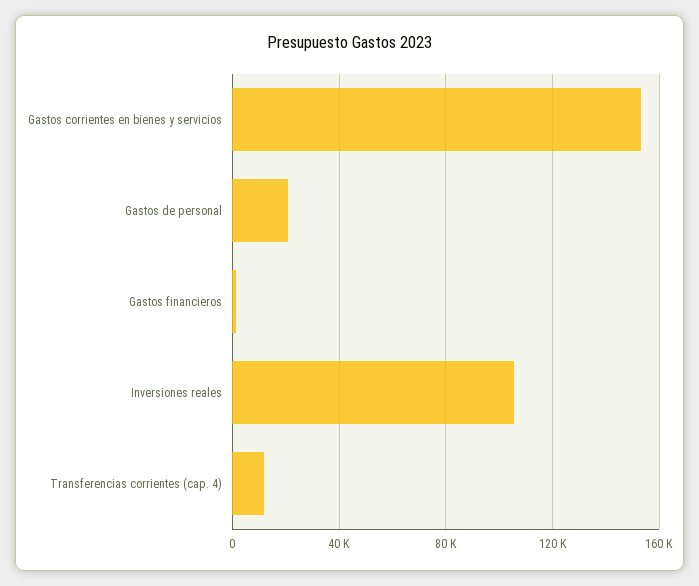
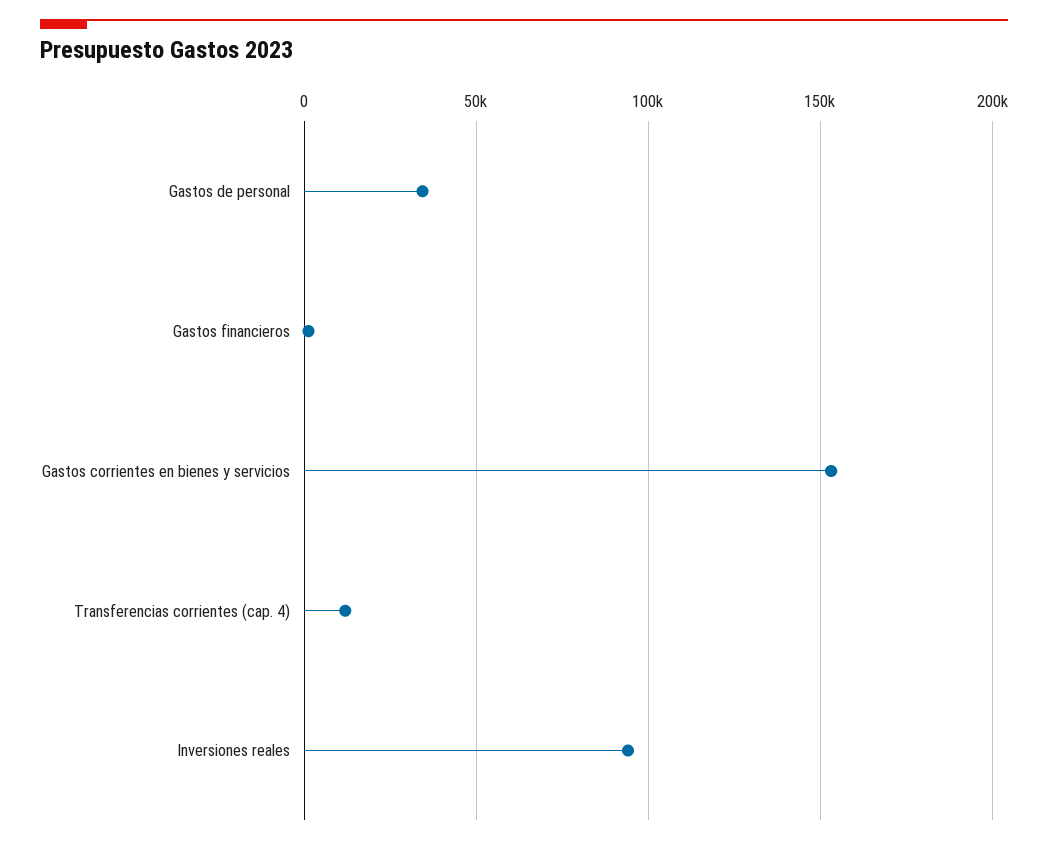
  {
    "Gastos corrientes en bienes y servicios": 155000,
-   "Gastos de personal": 20000,
+   "Gastos de personal": 35000,
    "Gastos financieros": 0,
-   "Inversiones reales": 105000,
+   "Inversiones reales": 95000,
    "Transferencias corrientes (cap. 4)": 10000
  }

